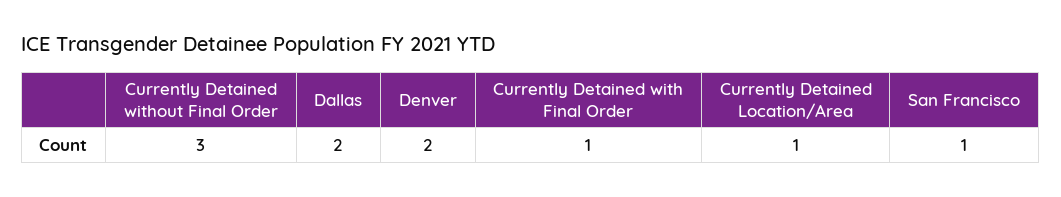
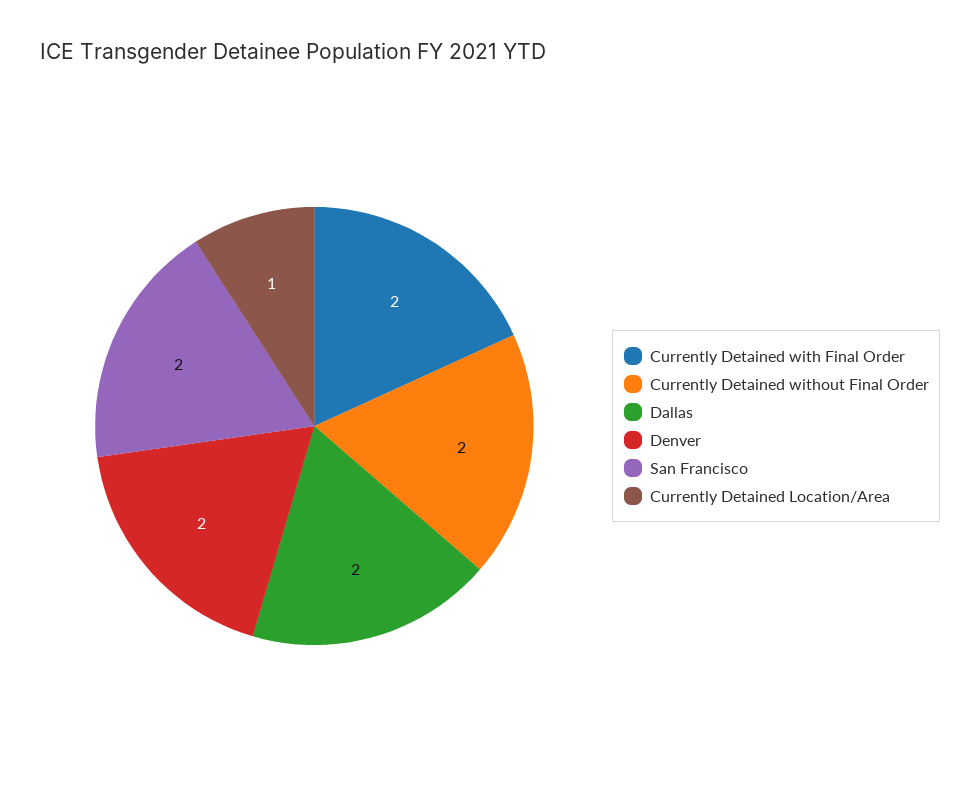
  {
-   "Currently Detained without Final Order": 3,
+   "Currently Detained without Final Order": 2,
    "Dallas": 2,
    "Denver": 2,
-   "Currently Detained with Final Order": 1,
+   "Currently Detained with Final Order": 2,
    "Currently Detained Location/Area": 1,
-   "San Francisco": 1
+   "San Francisco": 2
  }

